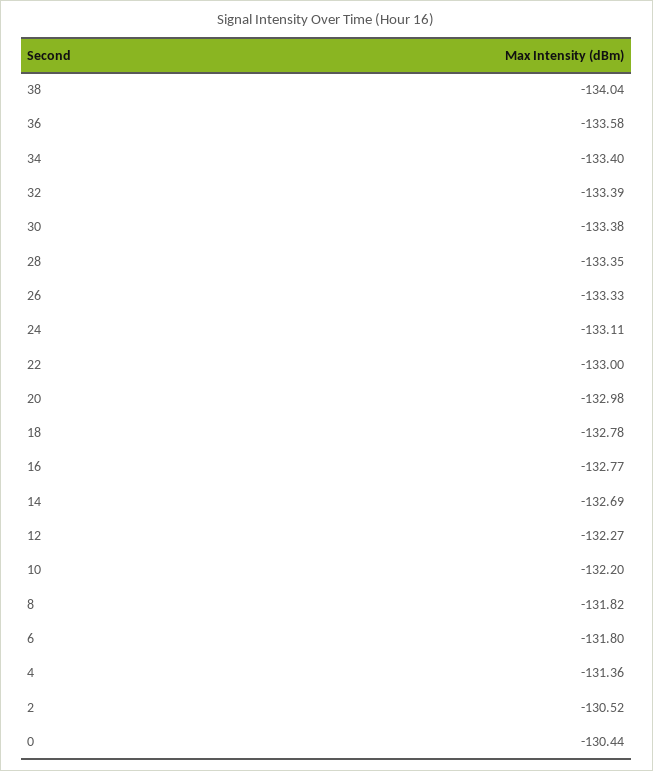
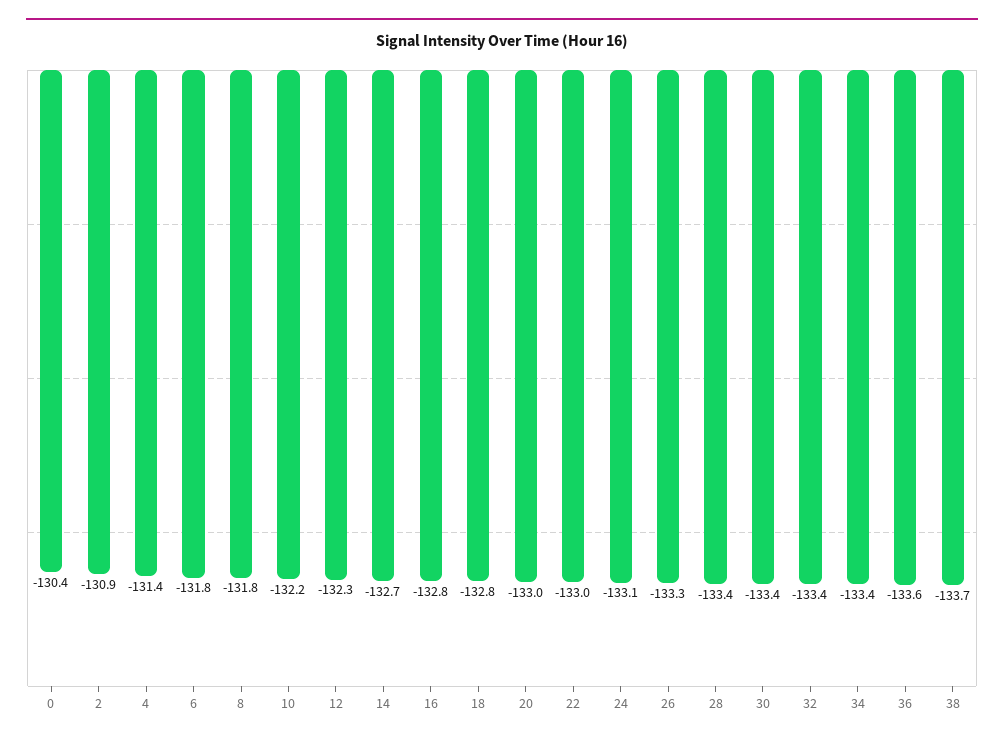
  {
-   "38": -134.04,
+   "38": -133.7,
    "36": -133.58,
    "34": -133.4,
    "32": -133.39,
    "30": -133.38,
    "28": -133.35,
    "26": -133.33,
    "24": -133.11,
    "22": -133,
    "20": -132.98,
    "18": -132.78,
    "16": -132.77,
    "14": -132.69,
    "12": -132.27,
    "10": -132.2,
    "8": -131.82,
    "6": -131.8,
    "4": -131.36,
-   "2": -130.52,
+   "2": -130.9,
    "0": -130.44
  }

